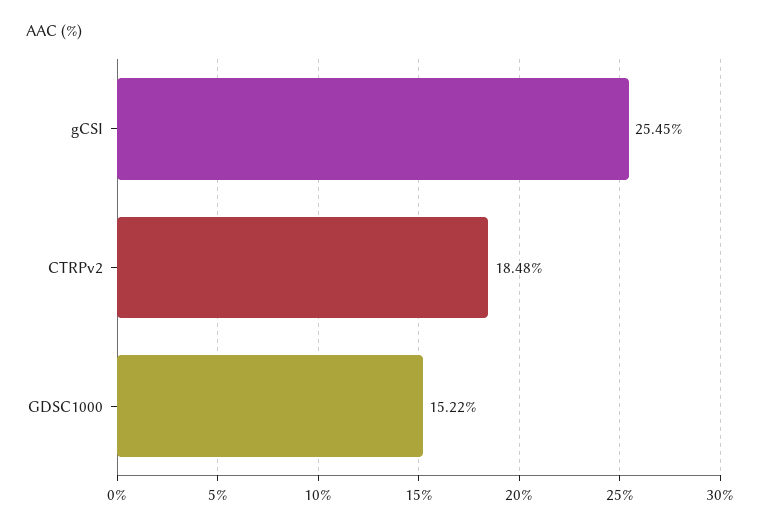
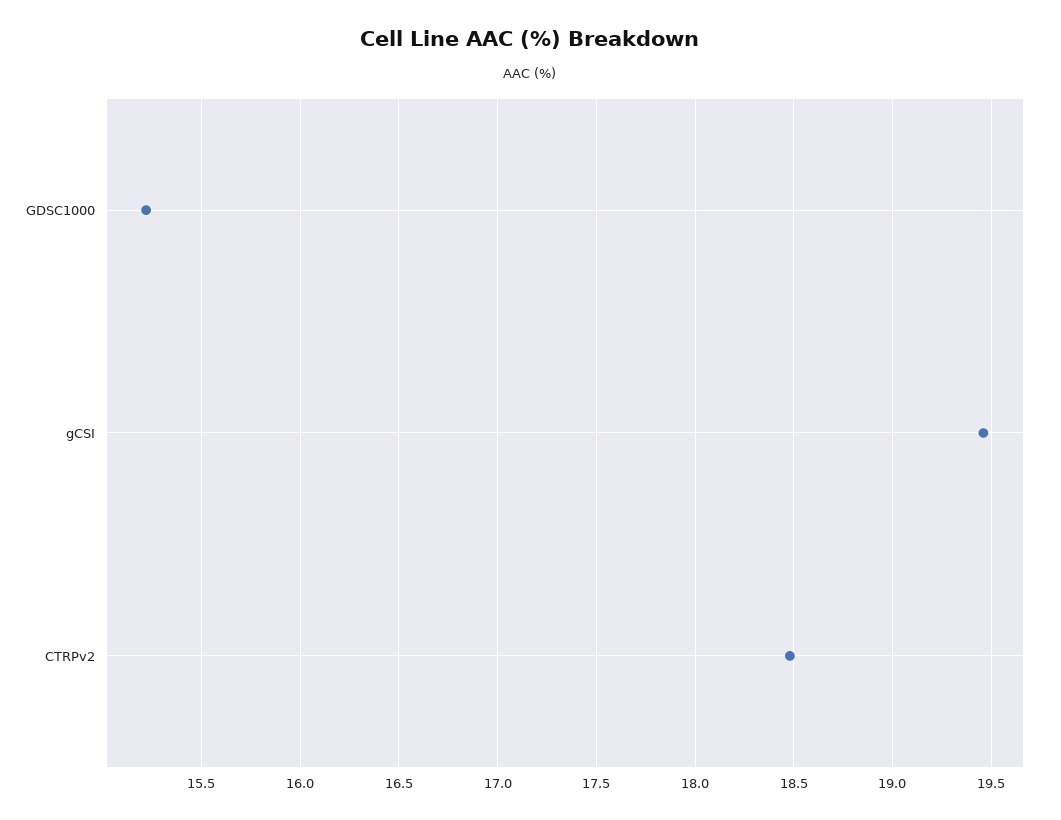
  {
-   "gCSI": 25.45,
+   "gCSI": 19.45,
    "CTRPv2": 18.48,
    "GDSC1000": 15.22
  }

